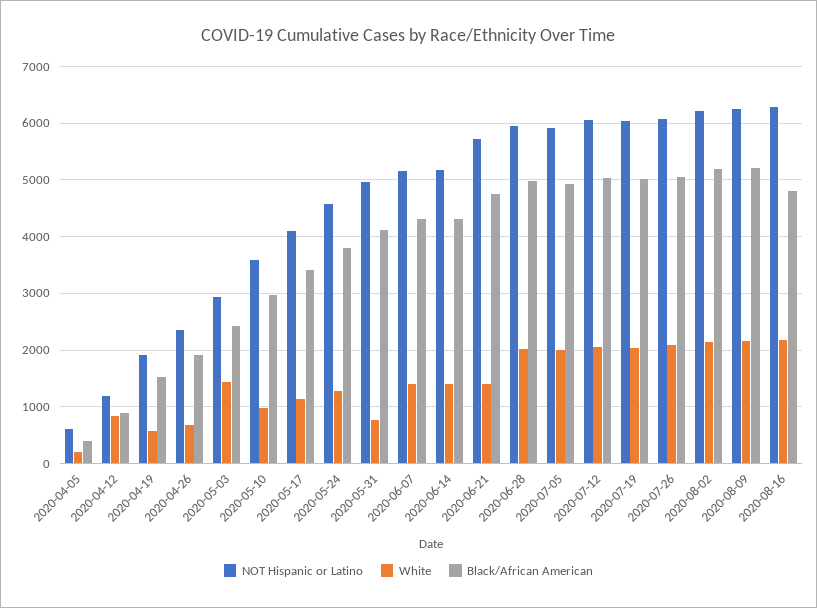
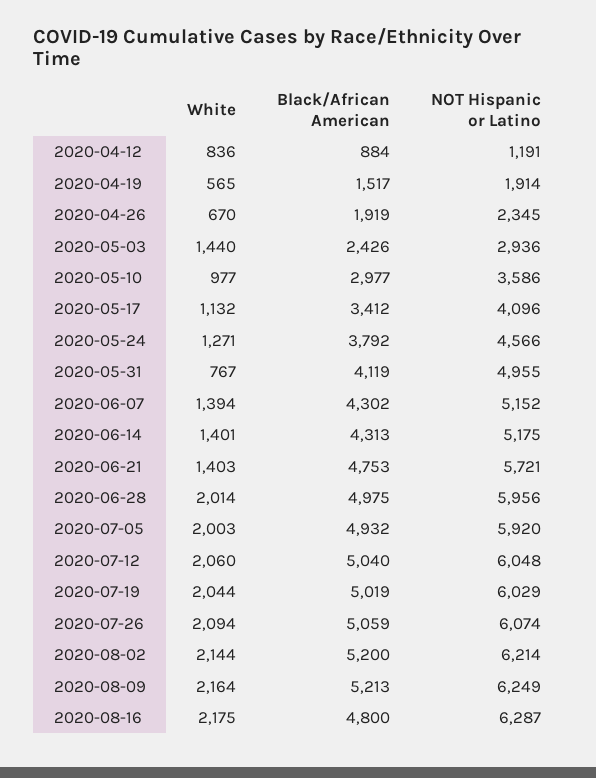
  {
    "NOT Hispanic or Latino": {
-     "2020-04-05": 600,
      "2020-04-12": 1191,
      "2020-04-19": 1914,
      "2020-04-26": 2345,
      "2020-05-03": 2936,
      "2020-05-10": 3586,
      "2020-05-17": 4096,
      "2020-05-24": 4566,
      "2020-05-31": 4955,
      "2020-06-07": 5152,
      "2020-06-14": 5175,
      "2020-06-21": 5721,
      "2020-06-28": 5956,
      "2020-07-05": 5920,
      "2020-07-12": 6048,
      "2020-07-19": 6029,
      "2020-07-26": 6074,
      "2020-08-02": 6214,
      "2020-08-09": 6249,
      "2020-08-16": 6287
    },
    "White": {
-     "2020-04-05": 200,
      "2020-04-12": 836,
      "2020-04-19": 565,
      "2020-04-26": 670,
      "2020-05-03": 1440,
      "2020-05-10": 977,
      "2020-05-17": 1132,
      "2020-05-24": 1271,
      "2020-05-31": 767,
      "2020-06-07": 1394,
      "2020-06-14": 1401,
      "2020-06-21": 1403,
      "2020-06-28": 2014,
      "2020-07-05": 2003,
      "2020-07-12": 2060,
      "2020-07-19": 2044,
      "2020-07-26": 2094,
      "2020-08-02": 2144,
      "2020-08-09": 2164,
      "2020-08-16": 2175
    },
    "Black/African American": {
-     "2020-04-05": 400,
      "2020-04-12": 884,
      "2020-04-19": 1517,
      "2020-04-26": 1919,
      "2020-05-03": 2426,
      "2020-05-10": 2977,
      "2020-05-17": 3412,
      "2020-05-24": 3792,
      "2020-05-31": 4119,
      "2020-06-07": 4302,
      "2020-06-14": 4313,
      "2020-06-21": 4753,
      "2020-06-28": 4975,
      "2020-07-05": 4932,
      "2020-07-12": 5040,
      "2020-07-19": 5019,
      "2020-07-26": 5059,
      "2020-08-02": 5200,
      "2020-08-09": 5213,
      "2020-08-16": 4800
    }
  }

